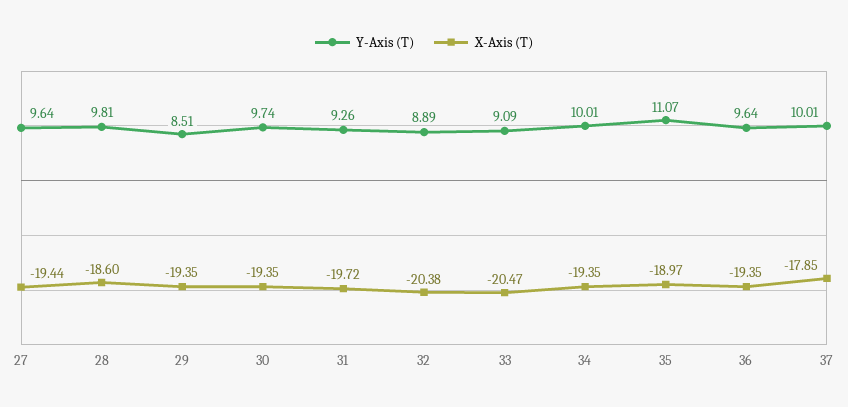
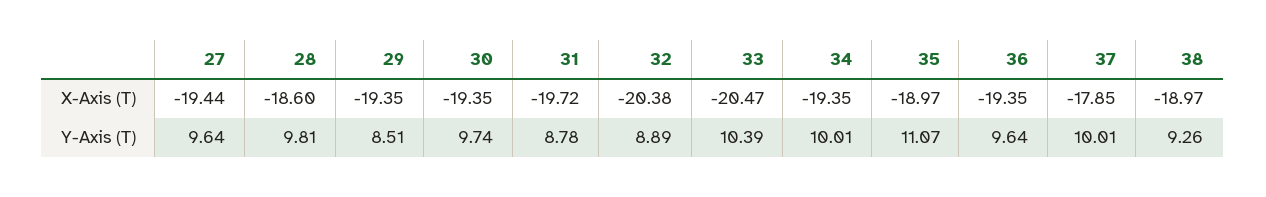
  {
    "Y-Axis (T)": {
      "27": 9.64,
      "28": 9.81,
      "29": 8.51,
      "30": 9.74,
-     "31": 9.26,
+     "31": 8.78,
      "32": 8.89,
-     "33": 9.09,
+     "33": 10.39,
      "34": 10.01,
      "35": 11.07,
      "36": 9.64,
-     "37": 10.01
+     "37": 10.01,
+     "38": 9.26
    },
    "X-Axis (T)": {
      "27": -19.44,
      "28": -18.6,
      "29": -19.35,
      "30": -19.35,
      "31": -19.72,
      "32": -20.38,
      "33": -20.47,
      "34": -19.35,
      "35": -18.97,
      "36": -19.35,
-     "37": -17.85
+     "37": -17.85,
+     "38": -18.97
    }
  }

